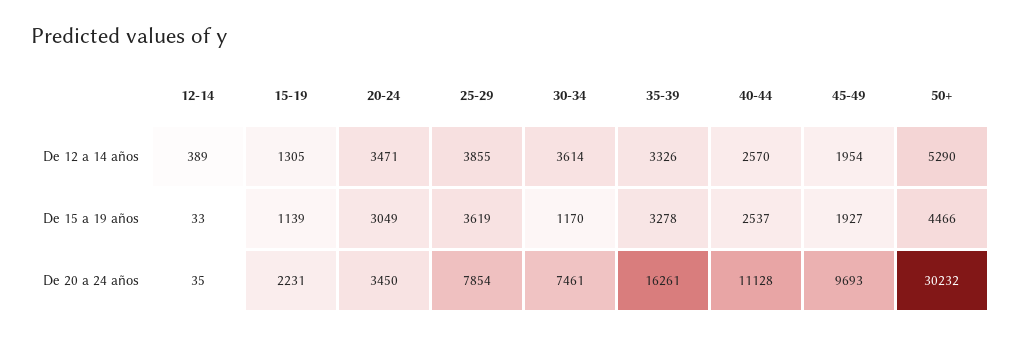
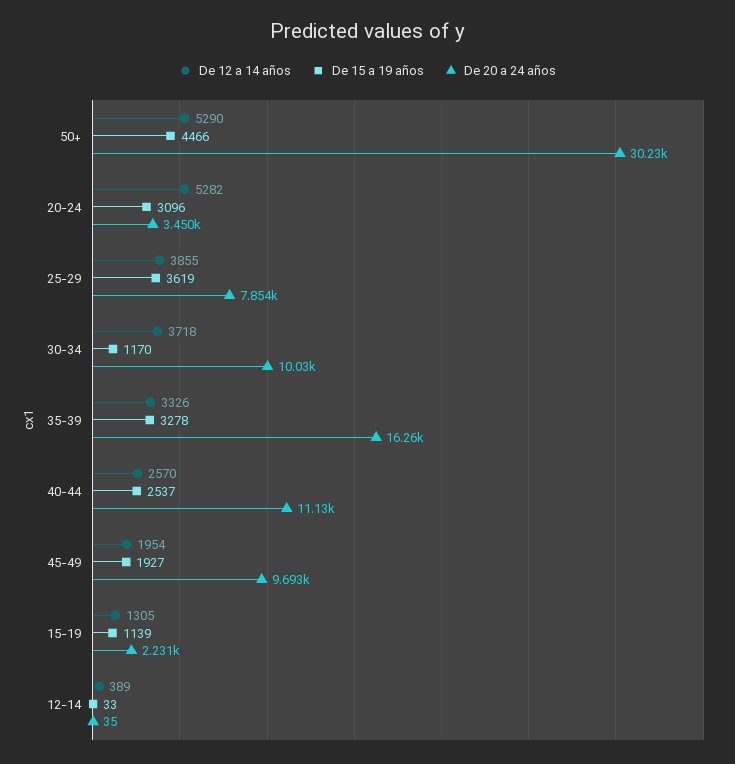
  {
    "De 12 a 14 años": {
      "12-14": 389,
      "15-19": 1305,
-     "20-24": 3471,
+     "20-24": 5282,
      "25-29": 3855,
-     "30-34": 3614,
+     "30-34": 3718,
      "35-39": 3326,
      "40-44": 2570,
      "45-49": 1954,
      "50+": 5290
    },
    "De 15 a 19 años": {
      "12-14": 33,
      "15-19": 1139,
-     "20-24": 3049,
+     "20-24": 3096,
      "25-29": 3619,
      "30-34": 1170,
      "35-39": 3278,
      "40-44": 2537,
      "45-49": 1927,
      "50+": 4466
    },
    "De 20 a 24 años": {
      "12-14": 35,
      "15-19": 2231,
      "20-24": 3450,
      "25-29": 7854,
-     "30-34": 7461,
+     "30-34": 10030,
      "35-39": 16261,
      "40-44": 11128,
      "45-49": 9693,
      "50+": 30232
    }
  }

